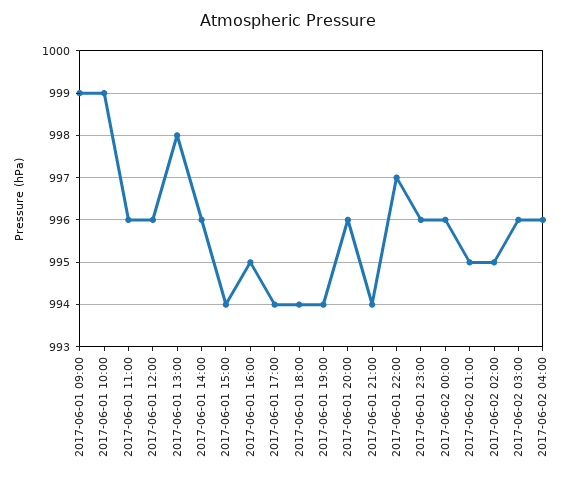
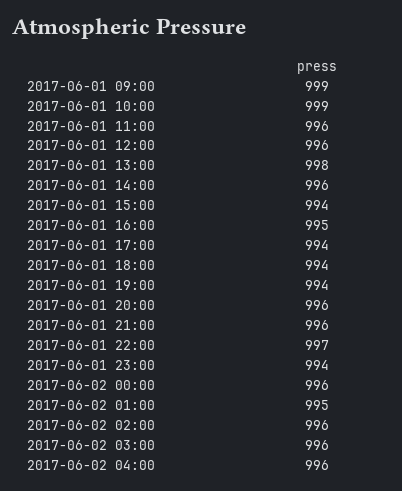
  {
    "2017-06-01 09:00": 999,
    "2017-06-01 10:00": 999,
    "2017-06-01 11:00": 996,
    "2017-06-01 12:00": 996,
    "2017-06-01 13:00": 998,
    "2017-06-01 14:00": 996,
    "2017-06-01 15:00": 994,
    "2017-06-01 16:00": 995,
    "2017-06-01 17:00": 994,
    "2017-06-01 18:00": 994,
    "2017-06-01 19:00": 994,
    "2017-06-01 20:00": 996,
-   "2017-06-01 21:00": 994,
+   "2017-06-01 21:00": 996,
    "2017-06-01 22:00": 997,
-   "2017-06-01 23:00": 996,
+   "2017-06-01 23:00": 994,
    "2017-06-02 00:00": 996,
    "2017-06-02 01:00": 995,
-   "2017-06-02 02:00": 995,
+   "2017-06-02 02:00": 996,
    "2017-06-02 03:00": 996,
    "2017-06-02 04:00": 996
  }

